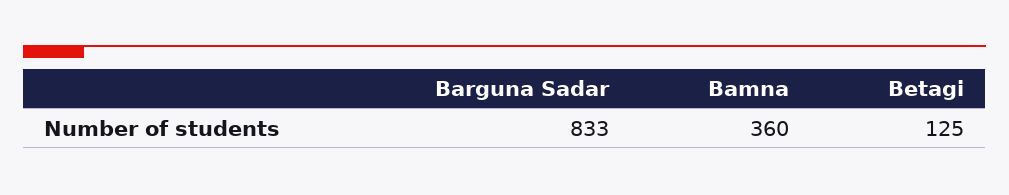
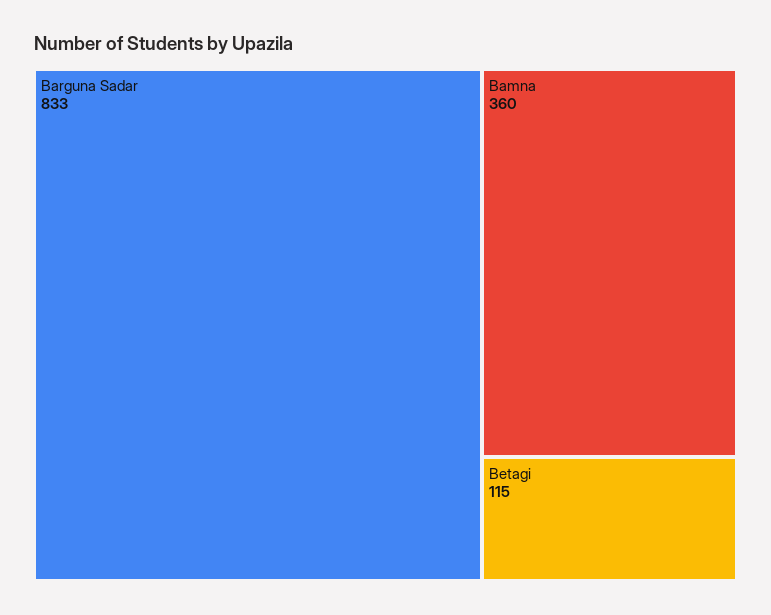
  {
    "Barguna Sadar": 833,
    "Bamna": 360,
-   "Betagi": 125
+   "Betagi": 115
  }

